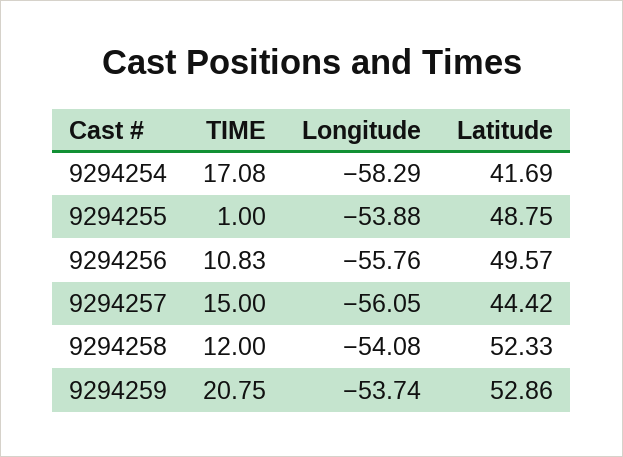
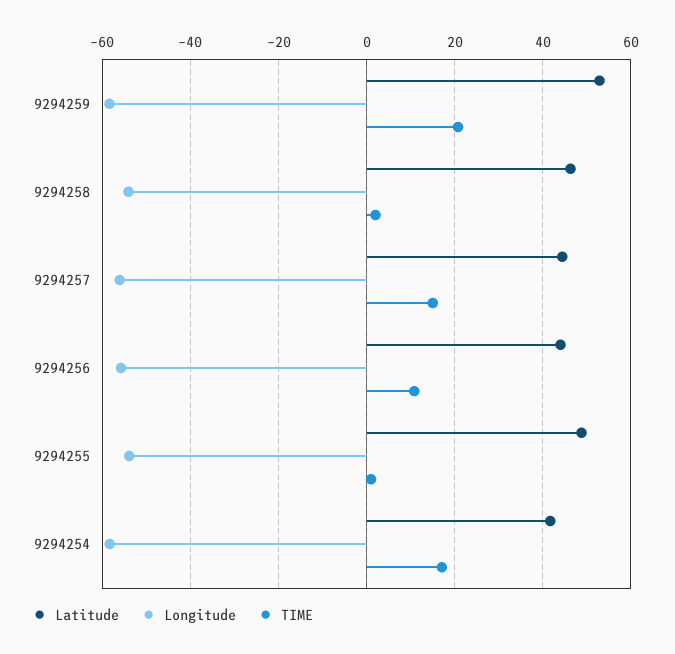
  {
    "TIME": {
      "9294254": 17.08,
      "9294255": 1,
      "9294256": 10.83,
      "9294257": 15,
-     "9294258": 12,
+     "9294258": 2,
      "9294259": 20.75
    },
    "Longitude": {
      "9294254": -58.29,
      "9294255": -53.88,
      "9294256": -55.76,
      "9294257": -56.05,
      "9294258": -54.08,
-     "9294259": -53.74
+     "9294259": -58
    },
    "Latitude": {
      "9294254": 41.69,
      "9294255": 48.75,
-     "9294256": 49.57,
+     "9294256": 44,
      "9294257": 44.42,
-     "9294258": 52.33,
+     "9294258": 46,
      "9294259": 52.86
    }
  }

